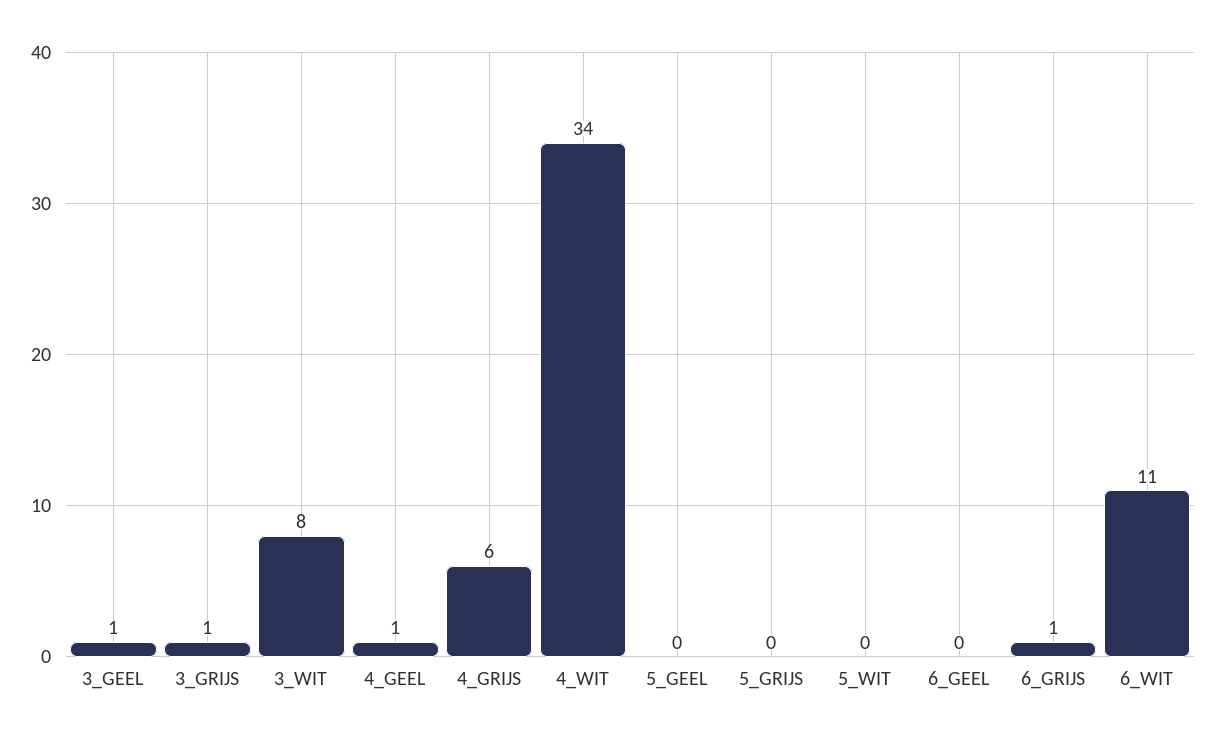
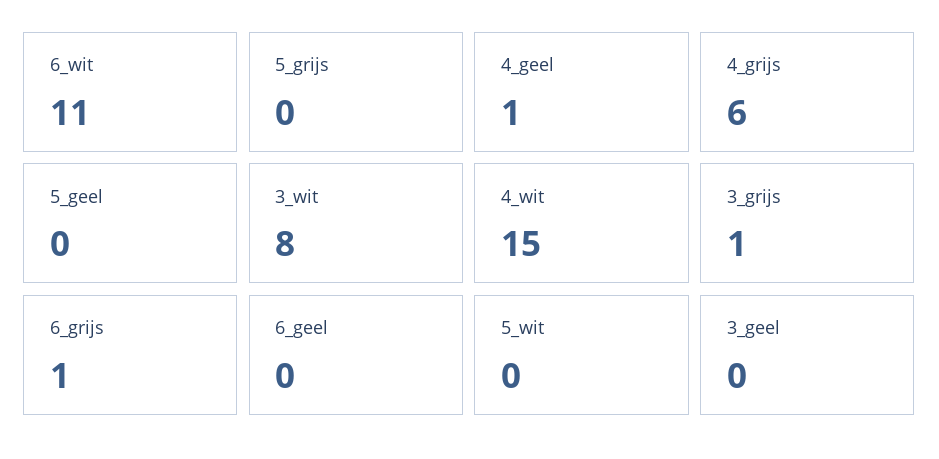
  {
-   "3_GEEL": 1,
+   "3_GEEL": 0,
    "3_GRIJS": 1,
    "3_WIT": 8,
    "4_GEEL": 1,
    "4_GRIJS": 6,
-   "4_WIT": 34,
+   "4_WIT": 15,
    "5_GEEL": 0,
    "5_GRIJS": 0,
    "5_WIT": 0,
    "6_GEEL": 0,
    "6_GRIJS": 1,
    "6_WIT": 11
  }

